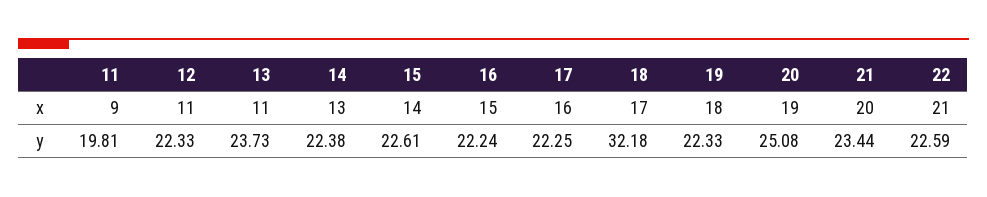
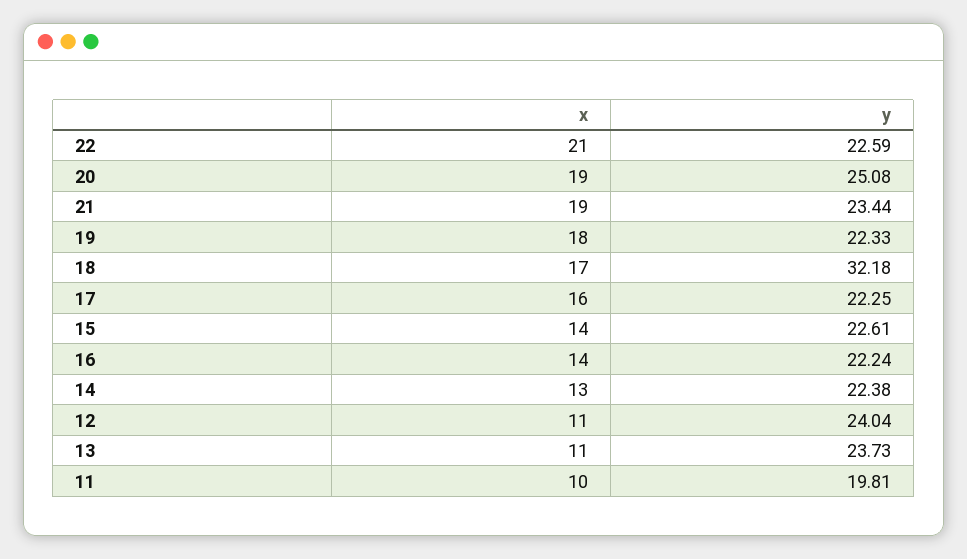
  {
    "11": {
-     "x": 9,
+     "x": 10,
      "y": 19.81
    },
    "12": {
      "x": 11,
-     "y": 22.33
+     "y": 24.04
    },
    "13": {
      "x": 11,
      "y": 23.73
    },
    "14": {
      "x": 13,
      "y": 22.38
    },
    "15": {
      "x": 14,
      "y": 22.61
    },
    "16": {
-     "x": 15,
+     "x": 14,
      "y": 22.24
    },
    "17": {
      "x": 16,
      "y": 22.25
    },
    "18": {
      "x": 17,
      "y": 32.18
    },
    "19": {
      "x": 18,
      "y": 22.33
    },
    "20": {
      "x": 19,
      "y": 25.08
    },
    "21": {
-     "x": 20,
+     "x": 19,
      "y": 23.44
    },
    "22": {
      "x": 21,
      "y": 22.59
    }
  }

